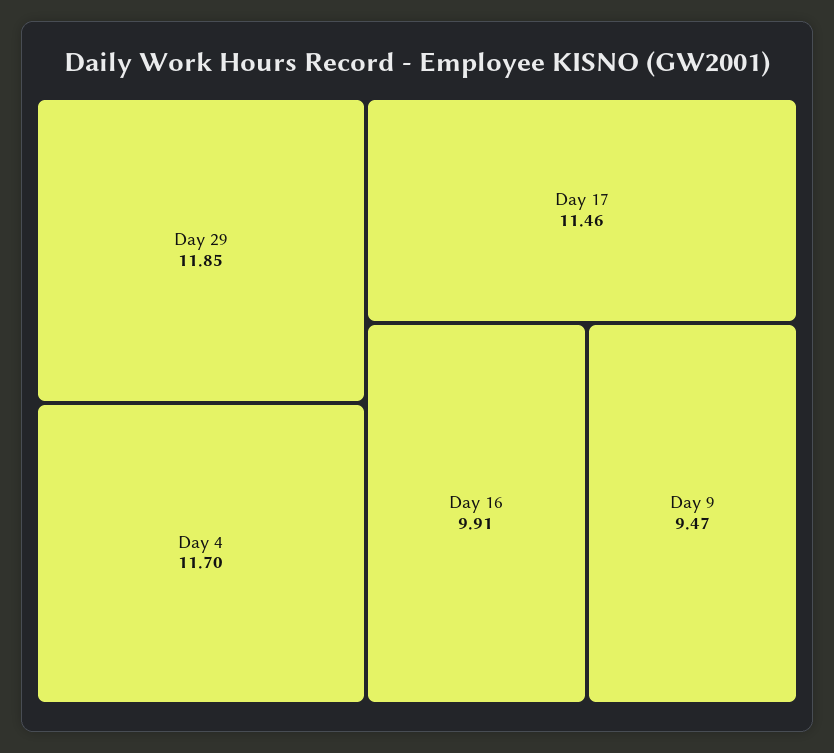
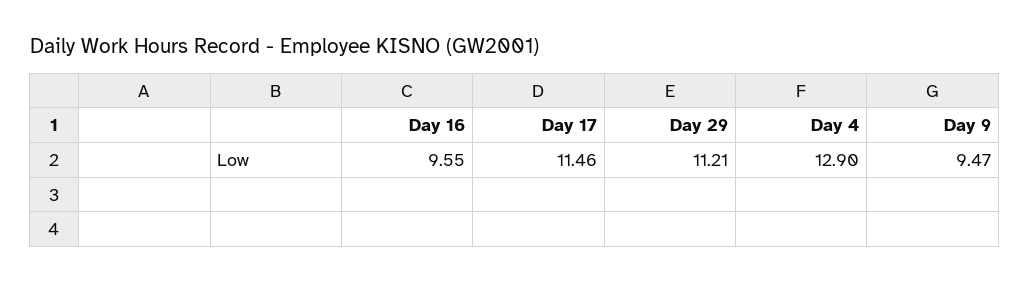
  {
-   "Day 29": 11.85,
+   "Day 29": 11.21,
-   "Day 4": 11.7,
+   "Day 4": 12.9,
    "Day 17": 11.46,
-   "Day 16": 9.91,
+   "Day 16": 9.55,
    "Day 9": 9.47
  }

